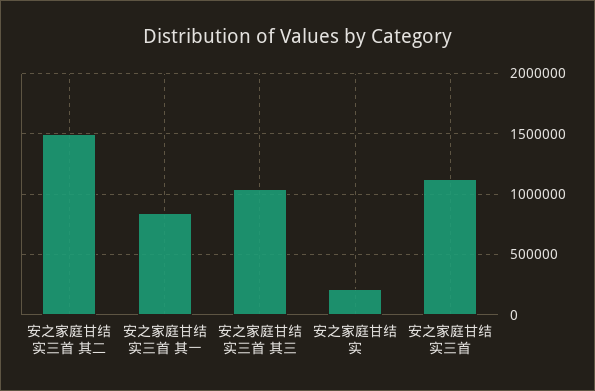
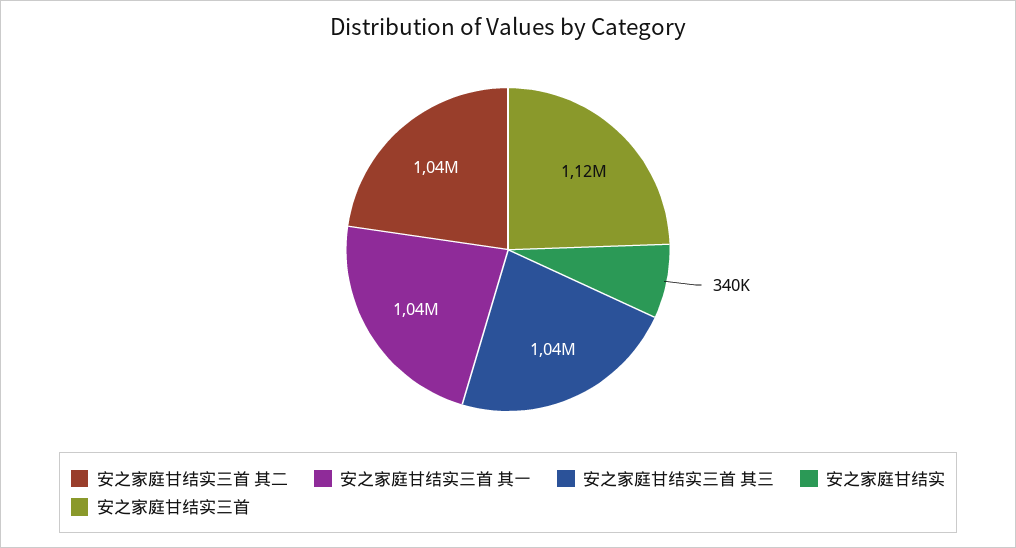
  {
-   "安之家庭甘结实三首 其二": 1500000,
+   "安之家庭甘结实三首 其二": 1040000,
-   "安之家庭甘结实三首 其一": 850000,
+   "安之家庭甘结实三首 其一": 1040000,
    "安之家庭甘结实三首 其三": 1040000,
-   "安之家庭甘结实": 200000,
+   "安之家庭甘结实": 340000,
    "安之家庭甘结实三首": 1120000
  }

